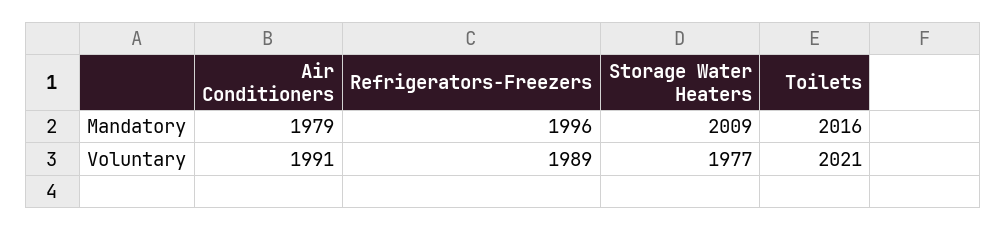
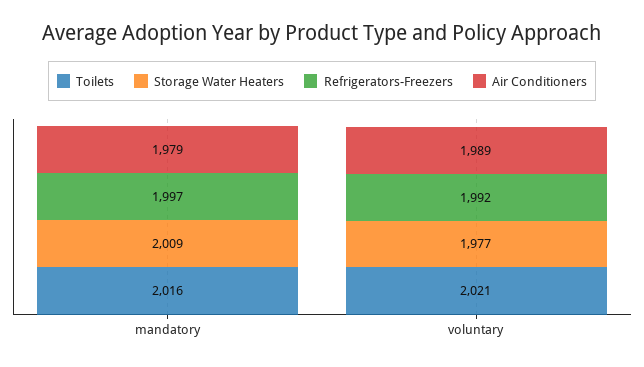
  {
    "Air Conditioners": {
      "Mandatory": 1979,
-     "Voluntary": 1991
+     "Voluntary": 1989
    },
    "Refrigerators-Freezers": {
-     "Mandatory": 1996,
+     "Mandatory": 1997,
-     "Voluntary": 1989
+     "Voluntary": 1992
    },
    "Storage Water Heaters": {
      "Mandatory": 2009,
      "Voluntary": 1977
    },
    "Toilets": {
      "Mandatory": 2016,
      "Voluntary": 2021
    }
  }

